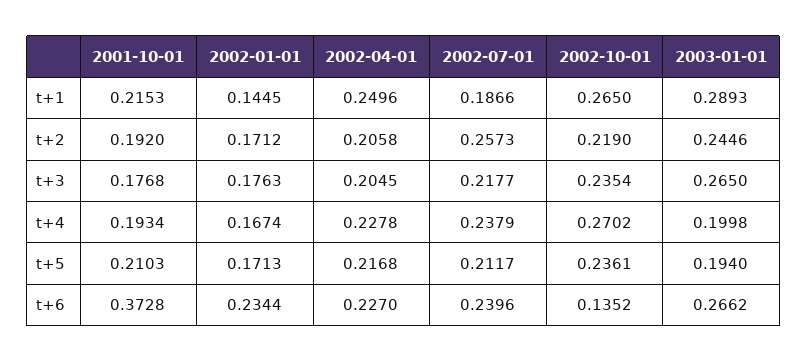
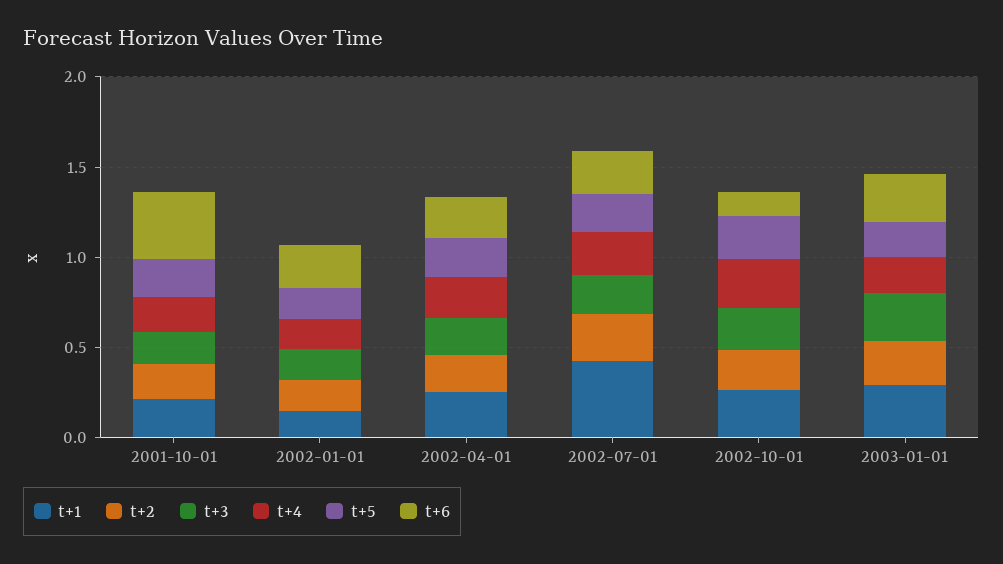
  {
    "t+1": {
      "2001-10-01": 0.2153,
      "2002-01-01": 0.1445,
      "2002-04-01": 0.2496,
-     "2002-07-01": 0.1866,
+     "2002-07-01": 0.4,
      "2002-10-01": 0.265,
      "2003-01-01": 0.2893
    },
    "t+2": {
      "2001-10-01": 0.192,
      "2002-01-01": 0.1712,
      "2002-04-01": 0.2058,
      "2002-07-01": 0.2573,
      "2002-10-01": 0.219,
      "2003-01-01": 0.2446
    },
    "t+3": {
      "2001-10-01": 0.1768,
      "2002-01-01": 0.1763,
      "2002-04-01": 0.2045,
      "2002-07-01": 0.2177,
      "2002-10-01": 0.2354,
      "2003-01-01": 0.265
    },
    "t+4": {
      "2001-10-01": 0.1934,
      "2002-01-01": 0.1674,
      "2002-04-01": 0.2278,
      "2002-07-01": 0.2379,
      "2002-10-01": 0.2702,
      "2003-01-01": 0.1998
    },
    "t+5": {
      "2001-10-01": 0.2103,
      "2002-01-01": 0.1713,
      "2002-04-01": 0.2168,
      "2002-07-01": 0.2117,
      "2002-10-01": 0.2361,
      "2003-01-01": 0.194
    },
    "t+6": {
      "2001-10-01": 0.3728,
      "2002-01-01": 0.2344,
      "2002-04-01": 0.227,
      "2002-07-01": 0.2396,
      "2002-10-01": 0.1352,
      "2003-01-01": 0.2662
    }
  }

